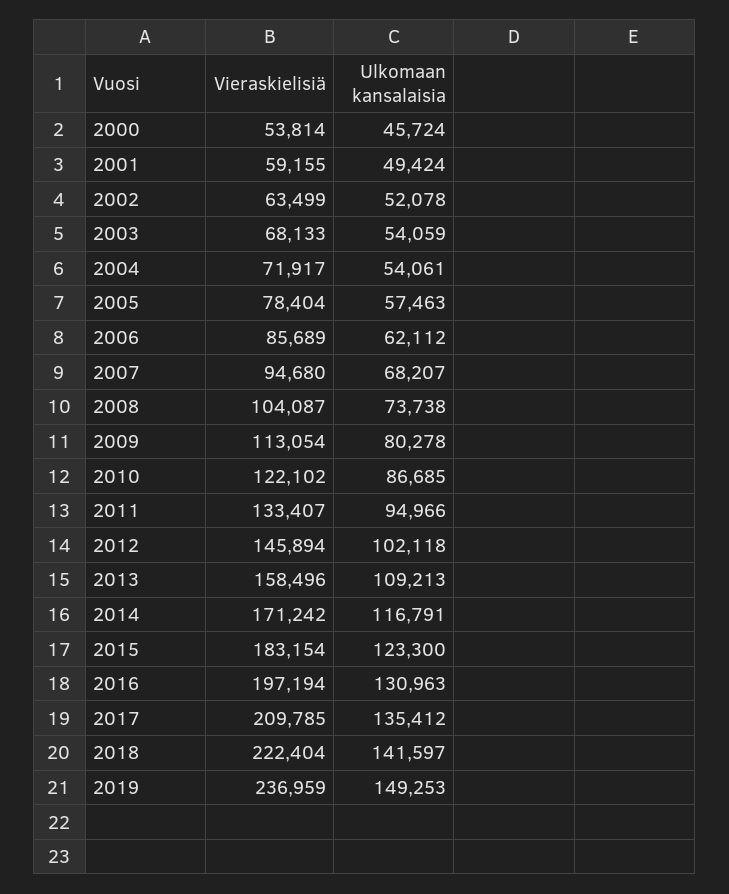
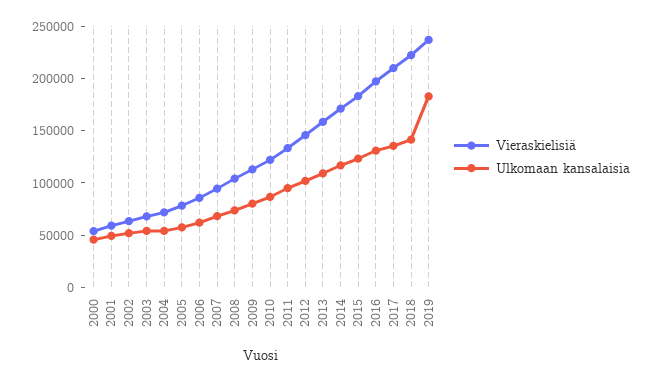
  {
    "Vieraskielisiä": {
      "2000": 53814,
      "2001": 59155,
      "2002": 63499,
      "2003": 68133,
      "2004": 71917,
      "2005": 78404,
      "2006": 85689,
      "2007": 94680,
      "2008": 104087,
      "2009": 113054,
      "2010": 122102,
      "2011": 133407,
      "2012": 145894,
      "2013": 158496,
      "2014": 171242,
      "2015": 183154,
      "2016": 197194,
      "2017": 209785,
      "2018": 222404,
      "2019": 236959
    },
    "Ulkomaan kansalaisia": {
      "2000": 45724,
      "2001": 49424,
      "2002": 52078,
      "2003": 54059,
      "2004": 54061,
      "2005": 57463,
      "2006": 62112,
      "2007": 68207,
      "2008": 73738,
      "2009": 80278,
      "2010": 86685,
      "2011": 94966,
      "2012": 102118,
      "2013": 109213,
      "2014": 116791,
      "2015": 123300,
      "2016": 130963,
      "2017": 135412,
      "2018": 141597,
-     "2019": 149253
+     "2019": 180000
    }
  }

